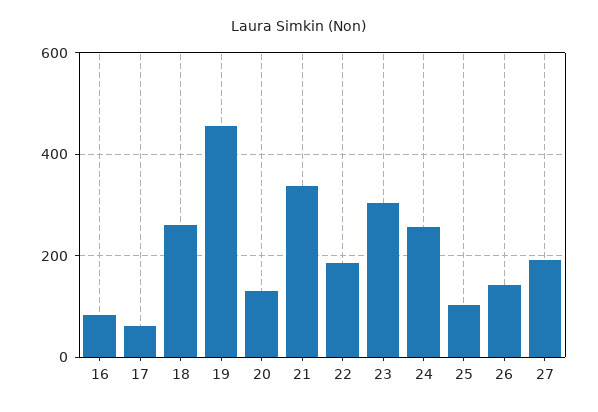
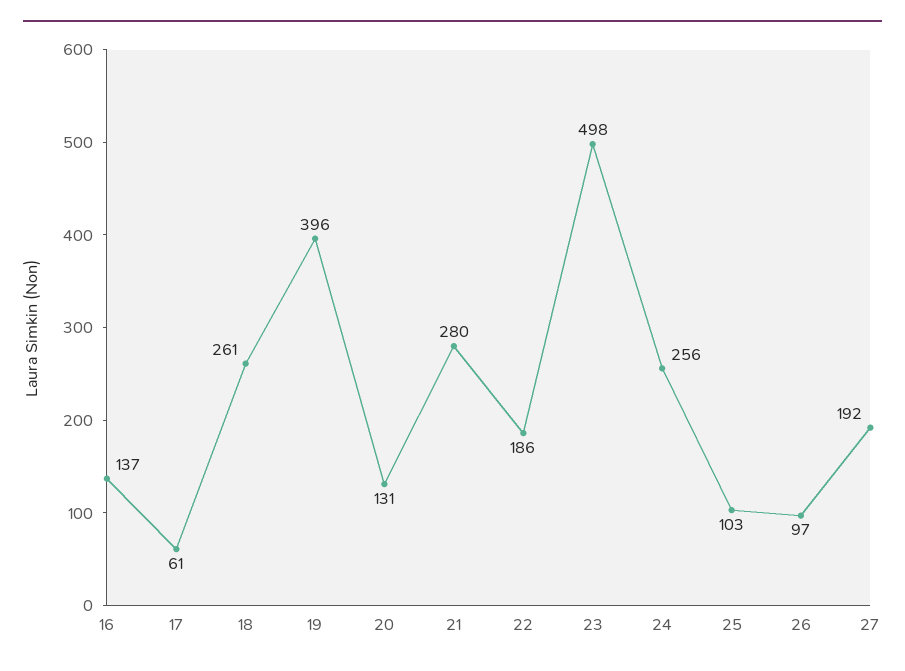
  {
-   "16": 80,
+   "16": 137,
    "17": 61,
    "18": 261,
-   "19": 460,
+   "19": 396,
    "20": 131,
-   "21": 340,
+   "21": 280,
    "22": 186,
-   "23": 300,
+   "23": 498,
    "24": 256,
    "25": 103,
-   "26": 140,
+   "26": 97,
    "27": 192
  }

